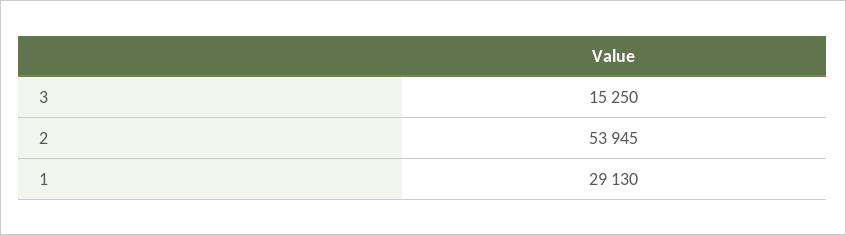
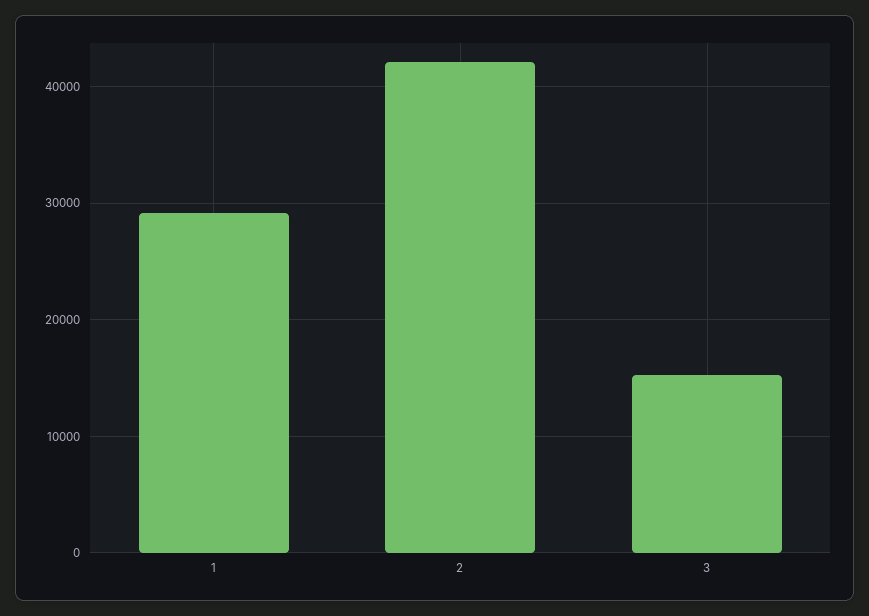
  {
    "3": 15250,
-   "2": 53945,
+   "2": 42000,
    "1": 29130
  }

